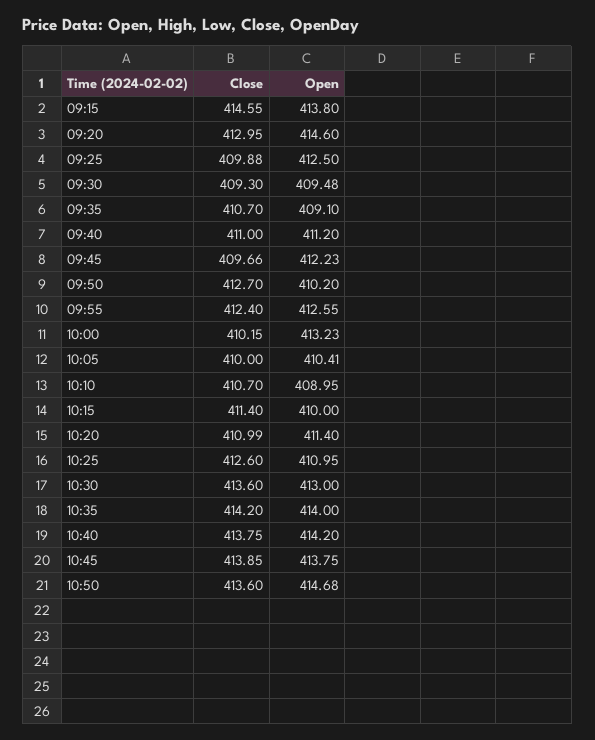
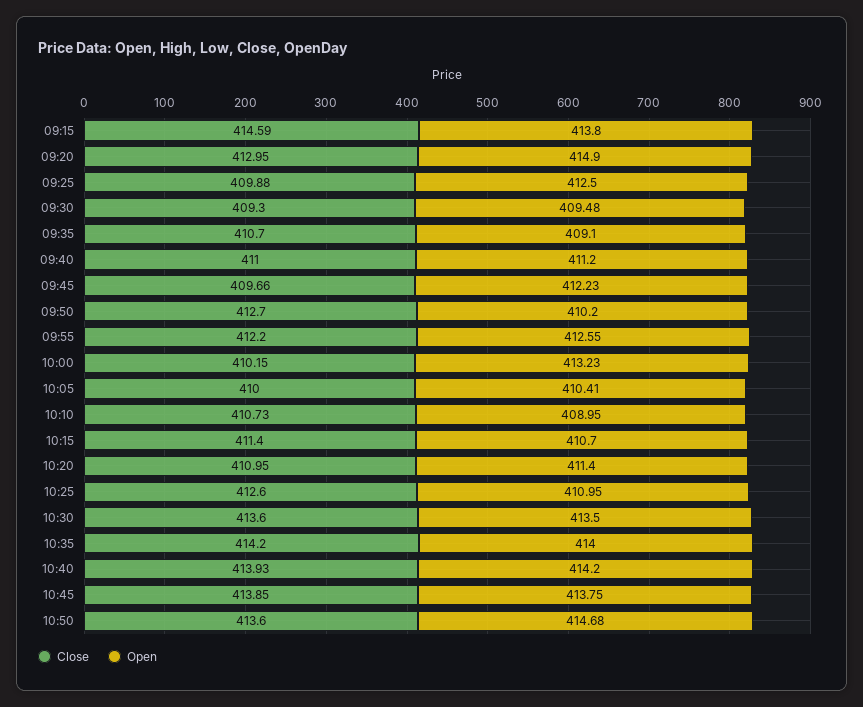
  {
    "Close": {
-     "09:15": 414.55,
+     "09:15": 414.59,
      "09:20": 412.95,
      "09:25": 409.88,
      "09:30": 409.3,
      "09:35": 410.7,
      "09:40": 411,
      "09:45": 409.66,
      "09:50": 412.7,
-     "09:55": 412.4,
+     "09:55": 412.2,
      "10:00": 410.15,
      "10:05": 410,
-     "10:10": 410.7,
+     "10:10": 410.73,
      "10:15": 411.4,
-     "10:20": 410.99,
+     "10:20": 410.95,
      "10:25": 412.6,
      "10:30": 413.6,
      "10:35": 414.2,
-     "10:40": 413.75,
+     "10:40": 413.93,
      "10:45": 413.85,
      "10:50": 413.6
    },
    "Open": {
      "09:15": 413.8,
-     "09:20": 414.6,
+     "09:20": 414.9,
      "09:25": 412.5,
      "09:30": 409.48,
      "09:35": 409.1,
      "09:40": 411.2,
      "09:45": 412.23,
      "09:50": 410.2,
      "09:55": 412.55,
      "10:00": 413.23,
      "10:05": 410.41,
      "10:10": 408.95,
-     "10:15": 410,
+     "10:15": 410.7,
      "10:20": 411.4,
      "10:25": 410.95,
-     "10:30": 413,
+     "10:30": 413.5,
      "10:35": 414,
      "10:40": 414.2,
      "10:45": 413.75,
      "10:50": 414.68
    }
  }

